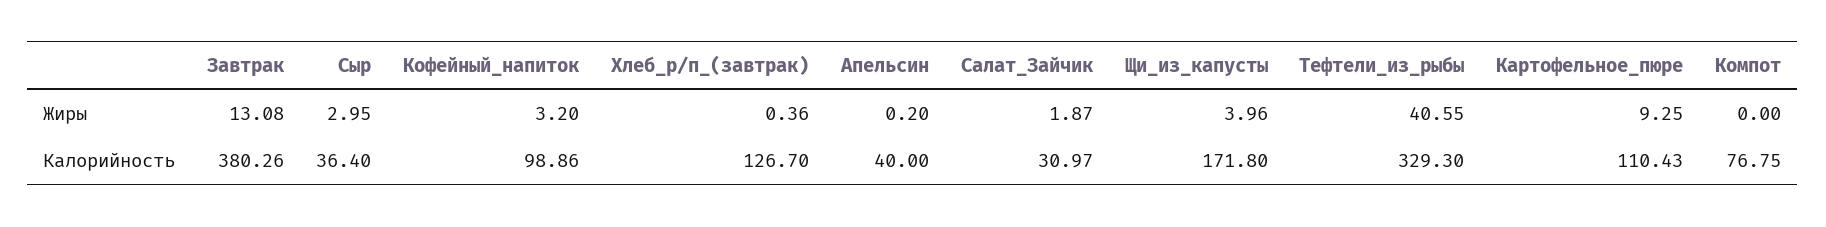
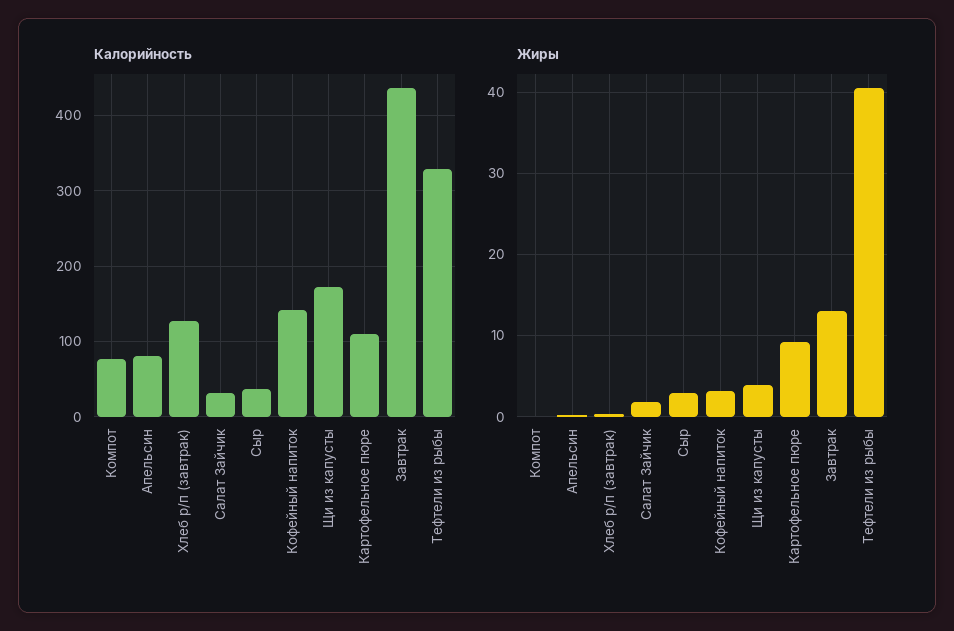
  {
    "Жиры": {
      "Завтрак": 13.08,
      "Сыр": 2.95,
      "Кофейный_напиток": 3.2,
      "Хлеб_р/п_(завтрак)": 0.36,
      "Апельсин": 0.2,
      "Салат_Зайчик": 1.87,
      "Щи_из_капусты": 3.96,
      "Тефтели_из_рыбы": 40.55,
      "Картофельное_пюре": 9.25,
      "Компот": 0
    },
    "Калорийность": {
-     "Завтрак": 380.26,
+     "Завтрак": 440,
      "Сыр": 36.4,
-     "Кофейный_напиток": 98.86,
+     "Кофейный_напиток": 140,
      "Хлеб_р/п_(завтрак)": 126.7,
-     "Апельсин": 40,
+     "Апельсин": 80,
      "Салат_Зайчик": 30.97,
      "Щи_из_капусты": 171.8,
      "Тефтели_из_рыбы": 329.3,
      "Картофельное_пюре": 110.43,
      "Компот": 76.75
    }
  }

